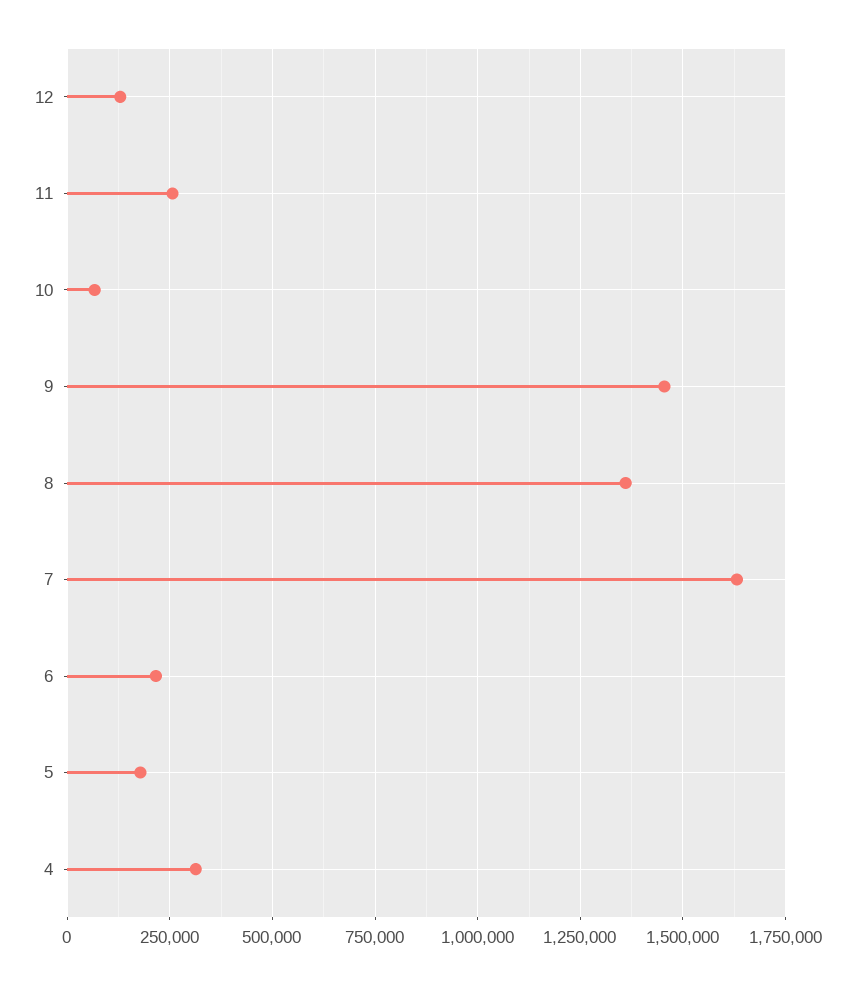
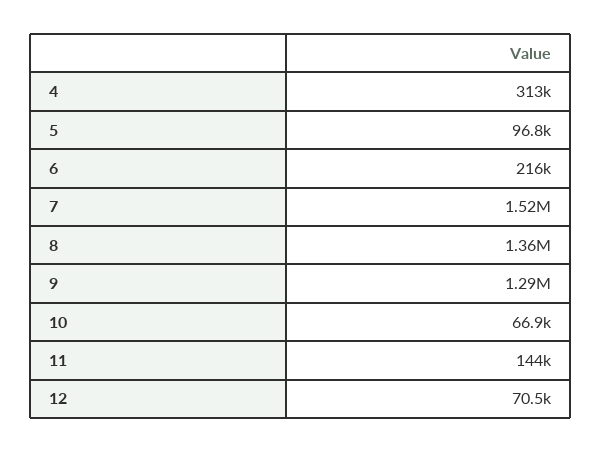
  {
-   "12": 125000,
+   "12": 70500,
-   "11": 250000,
+   "11": 144000,
    "10": 66900,
-   "9": 1450000,
+   "9": 1290000,
    "8": 1360000,
-   "7": 1625000,
+   "7": 1520000,
    "6": 216000,
-   "5": 175000,
+   "5": 96800,
    "4": 313000
  }

